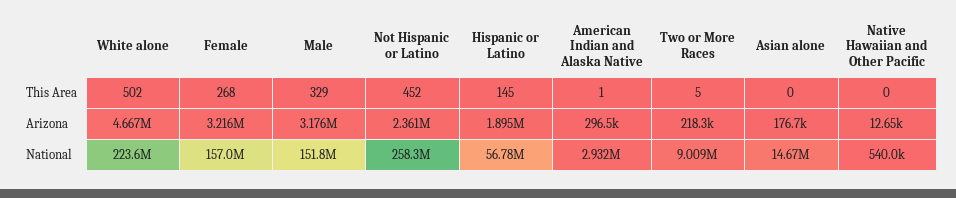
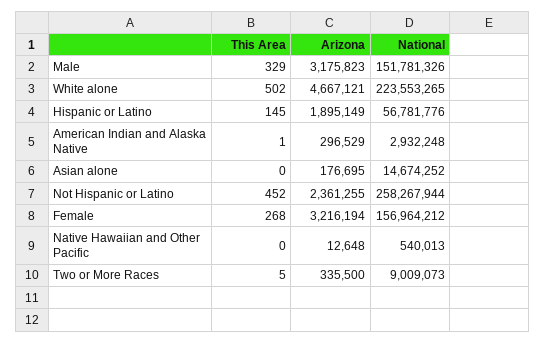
  {
    "White alone": {
      "This Area": 502,
      "Arizona": 4667121,
      "National": 223553265
    },
    "Female": {
      "This Area": 268,
      "Arizona": 3216194,
      "National": 156964212
    },
    "Male": {
      "This Area": 329,
      "Arizona": 3175823,
      "National": 151781326
    },
    "Not Hispanic or Latino": {
      "This Area": 452,
      "Arizona": 2361255,
      "National": 258267944
    },
    "Hispanic or Latino": {
      "This Area": 145,
      "Arizona": 1895149,
      "National": 56781776
    },
    "American Indian and Alaska Native": {
      "This Area": 1,
      "Arizona": 296529,
      "National": 2932248
    },
    "Two or More Races": {
      "This Area": 5,
-     "Arizona": 218300,
+     "Arizona": 335500,
      "National": 9009073
    },
    "Asian alone": {
      "This Area": 0,
      "Arizona": 176695,
      "National": 14674252
    },
    "Native Hawaiian and Other Pacific": {
      "This Area": 0,
      "Arizona": 12648,
      "National": 540013
    }
  }

